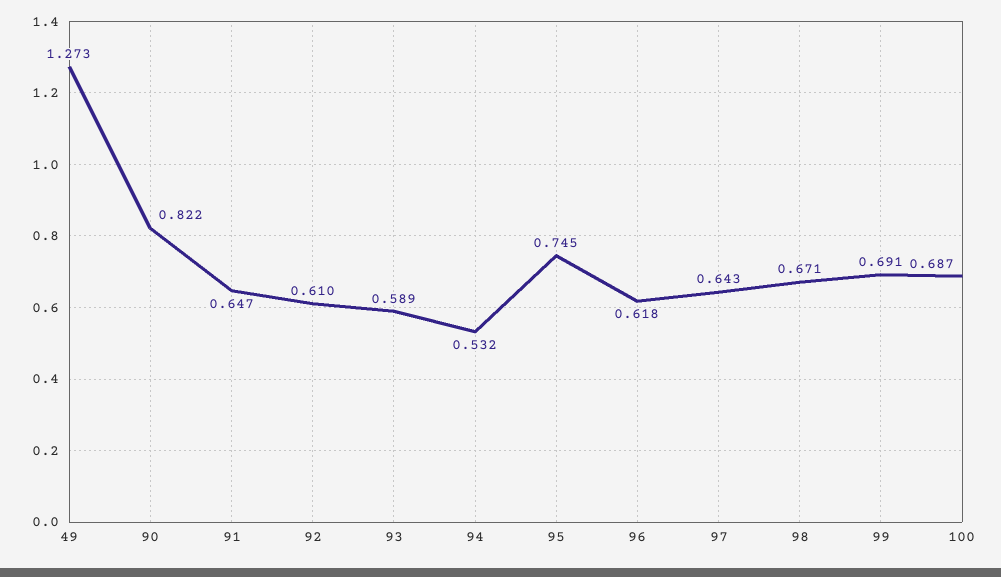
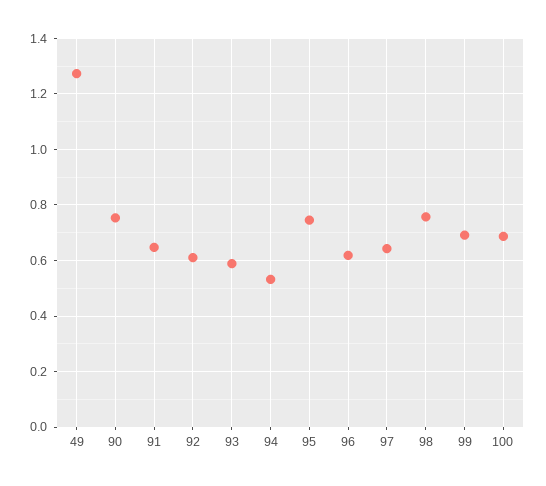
  {
    "49": 1.273,
-   "90": 0.822,
+   "90": 0.75,
    "91": 0.647,
    "92": 0.61,
    "93": 0.589,
    "94": 0.532,
    "95": 0.745,
    "96": 0.618,
    "97": 0.643,
-   "98": 0.671,
+   "98": 0.75,
    "99": 0.691,
    "100": 0.687
  }

